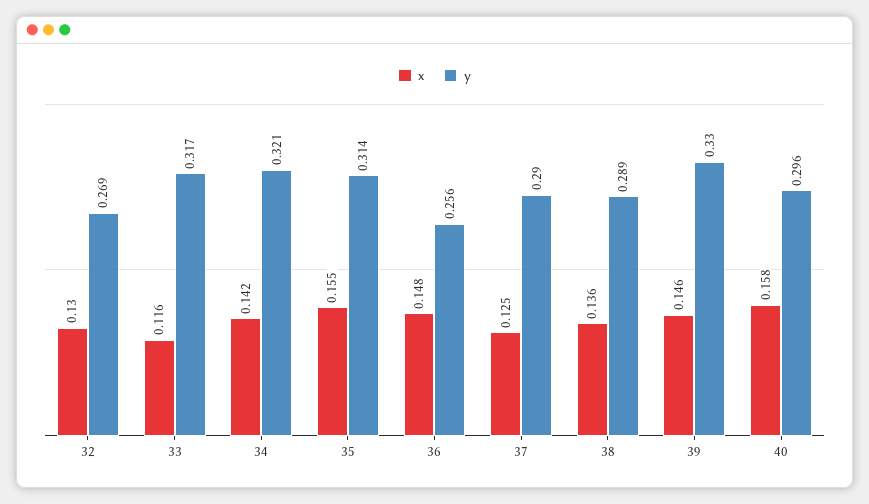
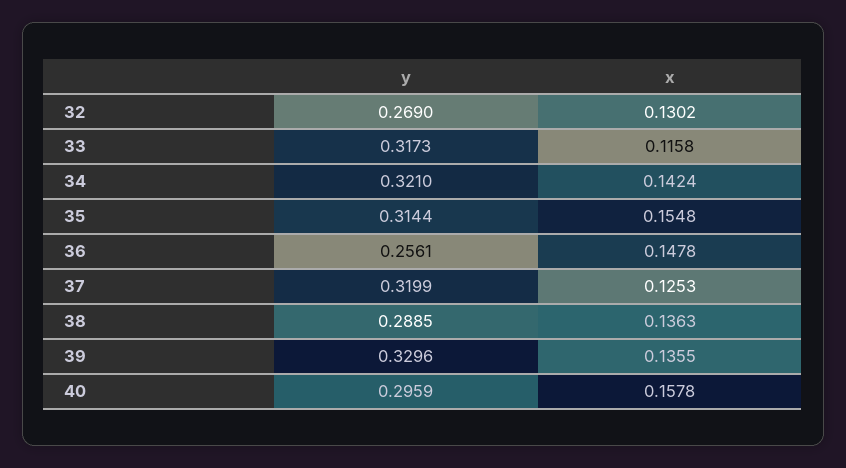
  {
    "x": {
      "32": 0.1302,
      "33": 0.1158,
      "34": 0.1424,
      "35": 0.1548,
      "36": 0.1478,
      "37": 0.1253,
      "38": 0.1363,
-     "39": 0.146,
+     "39": 0.1355,
      "40": 0.1578
    },
    "y": {
      "32": 0.269,
      "33": 0.3173,
      "34": 0.321,
      "35": 0.3144,
      "36": 0.2561,
-     "37": 0.29,
+     "37": 0.3199,
      "38": 0.2885,
      "39": 0.3296,
      "40": 0.2959
    }
  }

